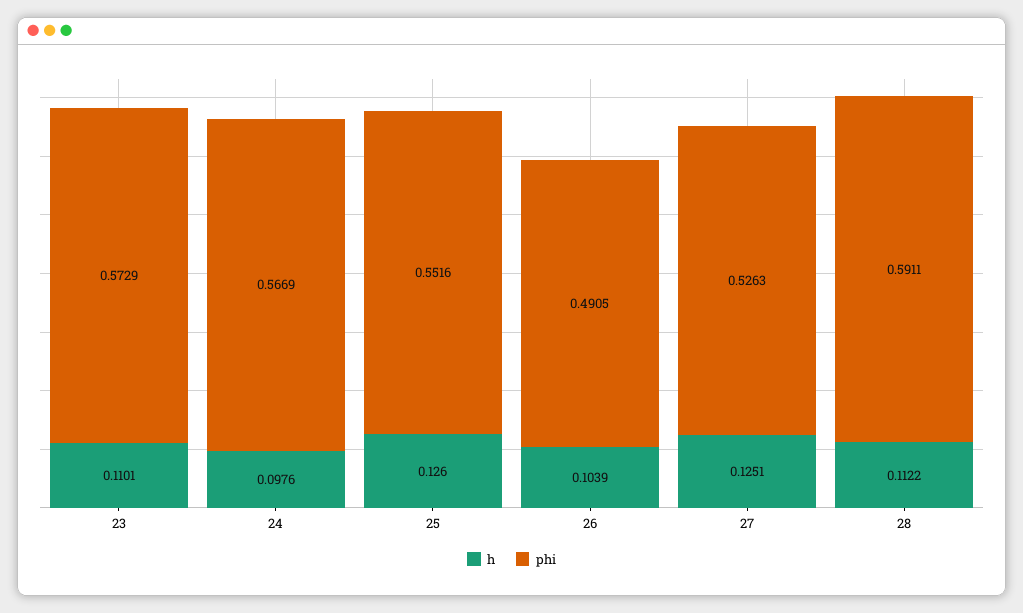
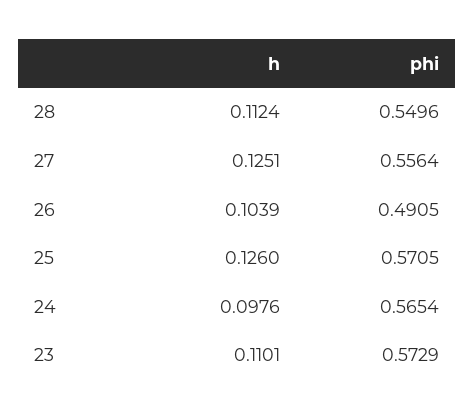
  {
    "h": {
      "23": 0.1101,
      "24": 0.0976,
      "25": 0.126,
      "26": 0.1039,
      "27": 0.1251,
-     "28": 0.1122
+     "28": 0.1124
    },
    "phi": {
      "23": 0.5729,
-     "24": 0.5669,
+     "24": 0.5654,
-     "25": 0.5516,
+     "25": 0.5705,
      "26": 0.4905,
-     "27": 0.5263,
+     "27": 0.5564,
-     "28": 0.5911
+     "28": 0.5496
    }
  }

